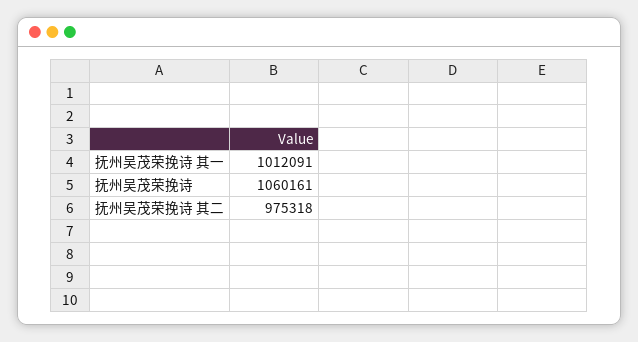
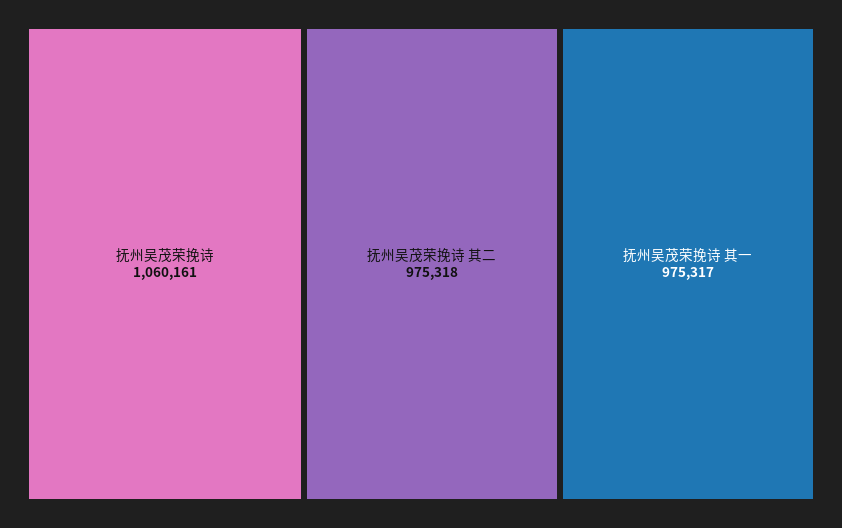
  {
-   "抚州吴茂荣挽诗 其一": 1012091,
+   "抚州吴茂荣挽诗 其一": 975317,
    "抚州吴茂荣挽诗": 1060161,
    "抚州吴茂荣挽诗 其二": 975318
  }

